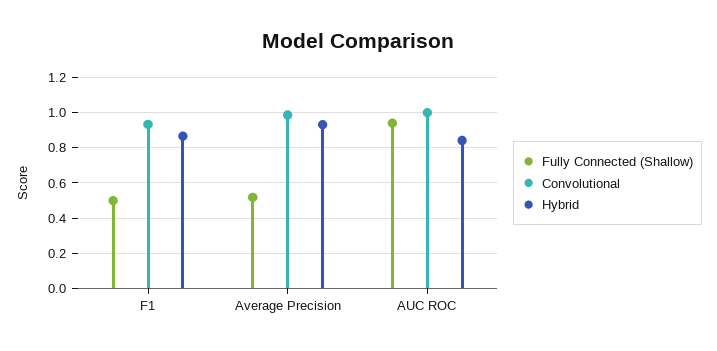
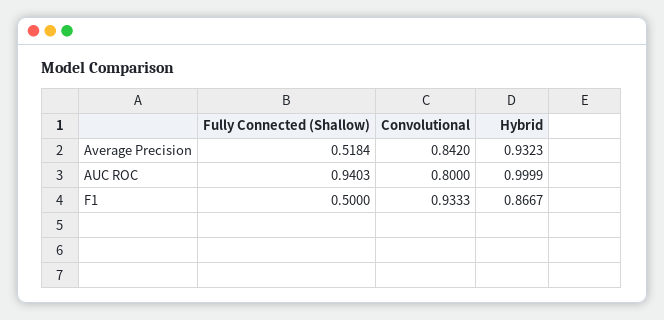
  {
    "Fully Connected (Shallow)": {
      "F1": 0.5,
      "Average Precision": 0.5184,
      "AUC ROC": 0.9403
    },
    "Convolutional": {
      "F1": 0.9333,
-     "Average Precision": 1,
+     "Average Precision": 0.842,
-     "AUC ROC": 1
+     "AUC ROC": 0.8
    },
    "Hybrid": {
      "F1": 0.8667,
      "Average Precision": 0.9323,
-     "AUC ROC": 0.85
+     "AUC ROC": 0.9999
    }
  }

